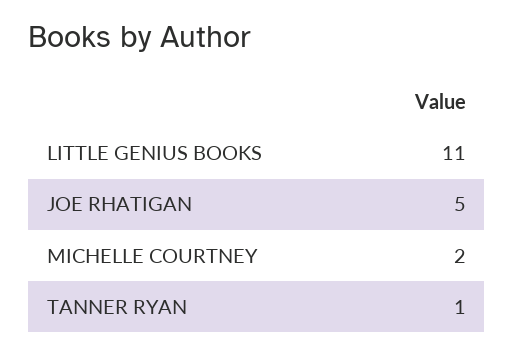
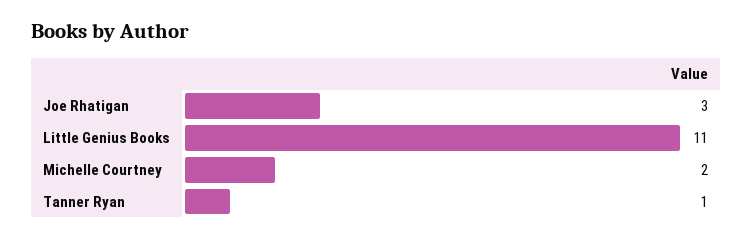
  {
    "LITTLE GENIUS BOOKS": 11,
-   "JOE RHATIGAN": 5,
+   "JOE RHATIGAN": 3,
    "MICHELLE COURTNEY": 2,
    "TANNER RYAN": 1
  }

